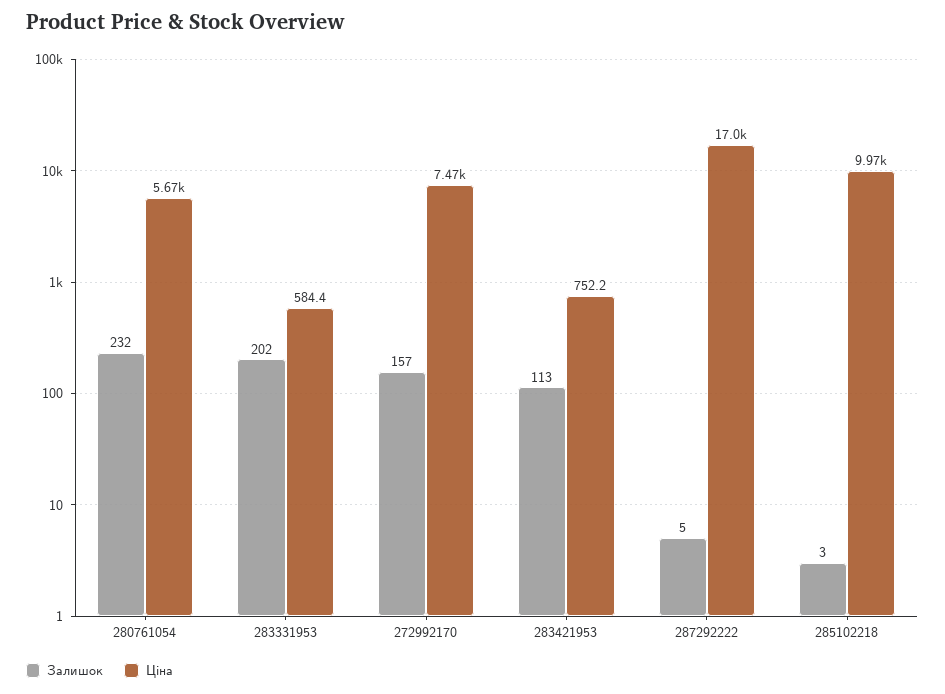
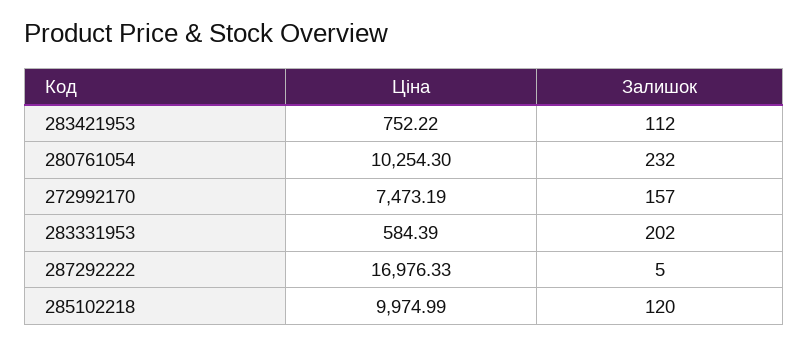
  {
    "Залишок": {
      "280761054": 232,
      "283331953": 202,
      "272992170": 157,
-     "283421953": 113,
+     "283421953": 112,
      "287292222": 5,
-     "285102218": 3
+     "285102218": 120
    },
    "Ціна": {
-     "280761054": 5670,
+     "280761054": 10254.3,
      "283331953": 584.39,
      "272992170": 7473.19,
      "283421953": 752.22,
      "287292222": 16976.33,
      "285102218": 9974.99
    }
  }

